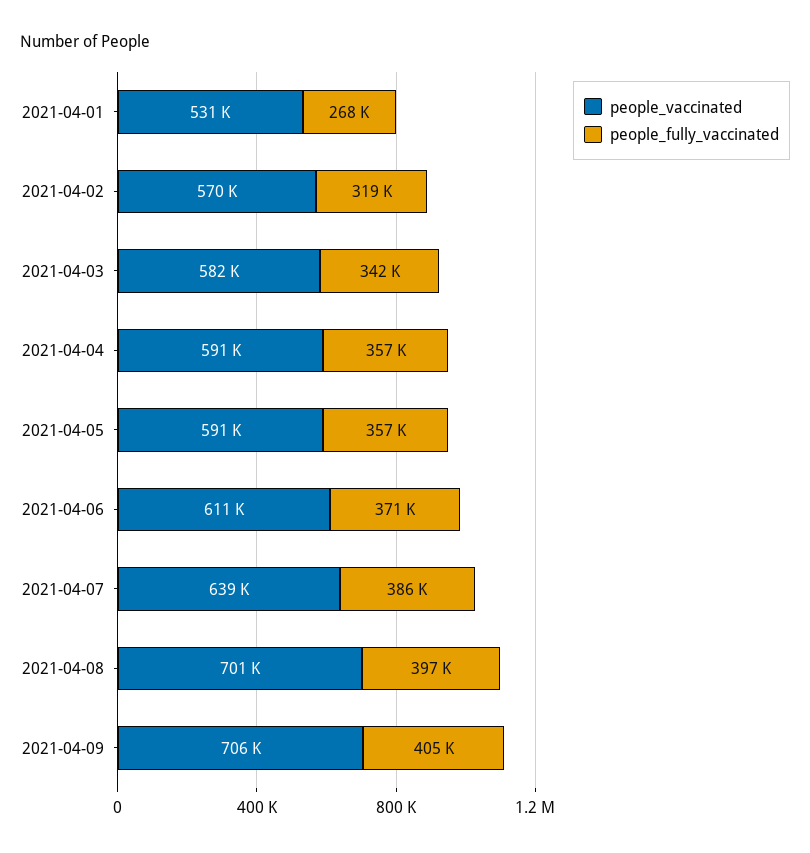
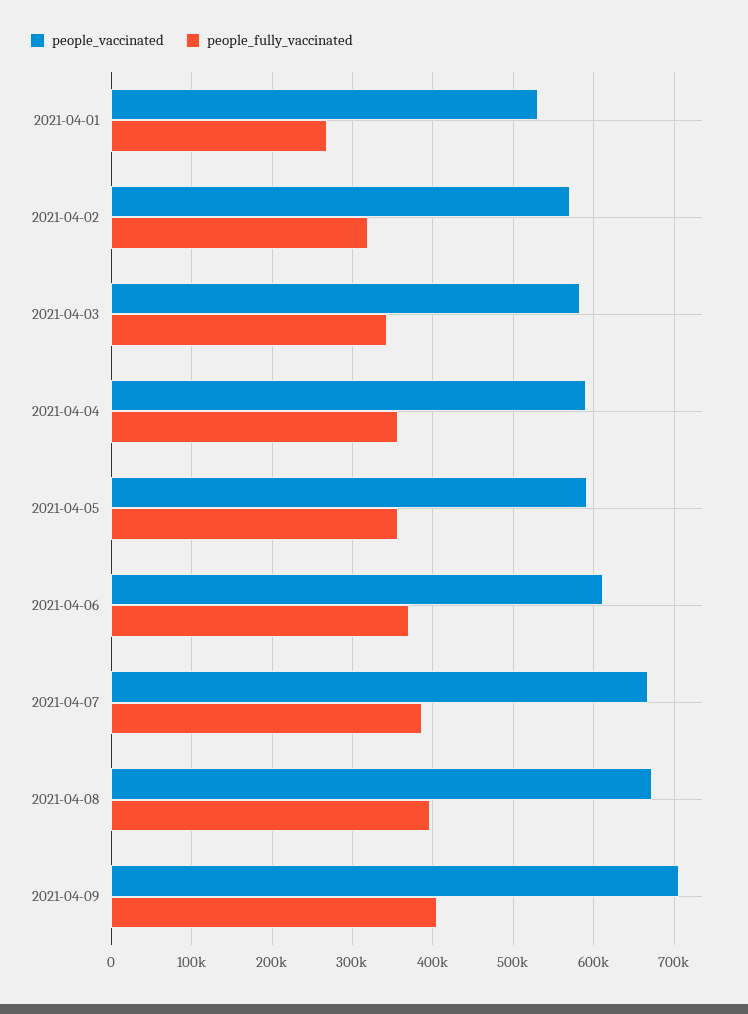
  {
    "people_vaccinated": {
      "2021-04-01": 531000,
      "2021-04-02": 570000,
      "2021-04-03": 582000,
      "2021-04-04": 591000,
      "2021-04-05": 591000,
      "2021-04-06": 611000,
-     "2021-04-07": 639000,
+     "2021-04-07": 670000,
-     "2021-04-08": 701000,
+     "2021-04-08": 670000,
      "2021-04-09": 706000
    },
    "people_fully_vaccinated": {
      "2021-04-01": 268000,
      "2021-04-02": 319000,
      "2021-04-03": 342000,
      "2021-04-04": 357000,
      "2021-04-05": 357000,
      "2021-04-06": 371000,
      "2021-04-07": 386000,
      "2021-04-08": 397000,
      "2021-04-09": 405000
    }
  }

